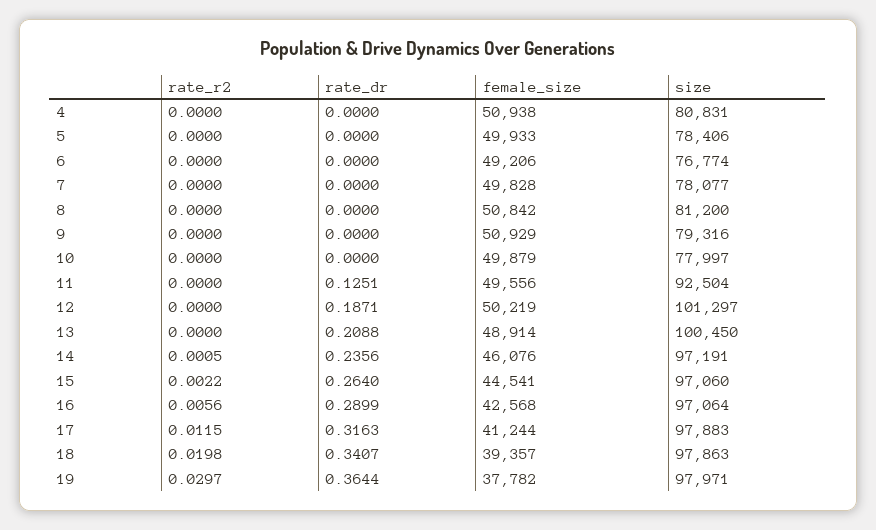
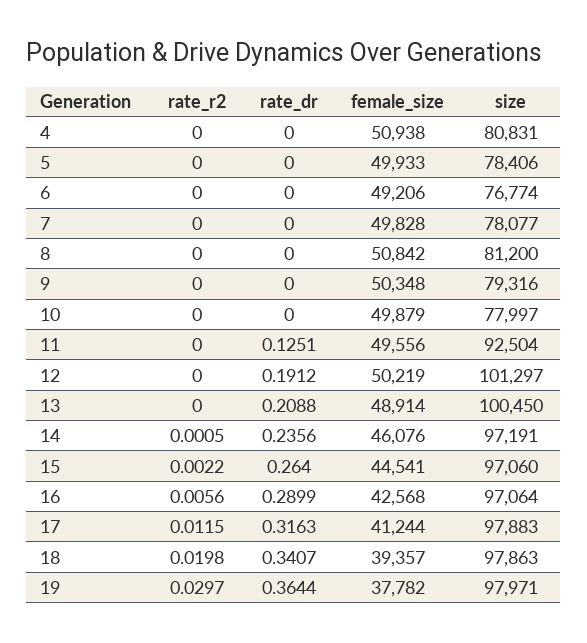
  {
    "rate_r2": {
      "4": 0,
      "5": 0,
      "6": 0,
      "7": 0,
      "8": 0,
      "9": 0,
      "10": 0,
      "11": 0,
      "12": 0,
      "13": 0,
      "14": 0.0005,
      "15": 0.0022,
      "16": 0.0056,
      "17": 0.0115,
      "18": 0.0198,
      "19": 0.0297
    },
    "rate_dr": {
      "4": 0,
      "5": 0,
      "6": 0,
      "7": 0,
      "8": 0,
      "9": 0,
      "10": 0,
      "11": 0.1251,
-     "12": 0.1871,
+     "12": 0.1912,
      "13": 0.2088,
      "14": 0.2356,
      "15": 0.264,
      "16": 0.2899,
      "17": 0.3163,
      "18": 0.3407,
      "19": 0.3644
    },
    "female_size": {
      "4": 50938,
      "5": 49933,
      "6": 49206,
      "7": 49828,
      "8": 50842,
-     "9": 50929,
+     "9": 50348,
      "10": 49879,
      "11": 49556,
      "12": 50219,
      "13": 48914,
      "14": 46076,
      "15": 44541,
      "16": 42568,
      "17": 41244,
      "18": 39357,
      "19": 37782
    },
    "size": {
      "4": 80831,
      "5": 78406,
      "6": 76774,
      "7": 78077,
      "8": 81200,
      "9": 79316,
      "10": 77997,
      "11": 92504,
      "12": 101297,
      "13": 100450,
      "14": 97191,
      "15": 97060,
      "16": 97064,
      "17": 97883,
      "18": 97863,
      "19": 97971
    }
  }

